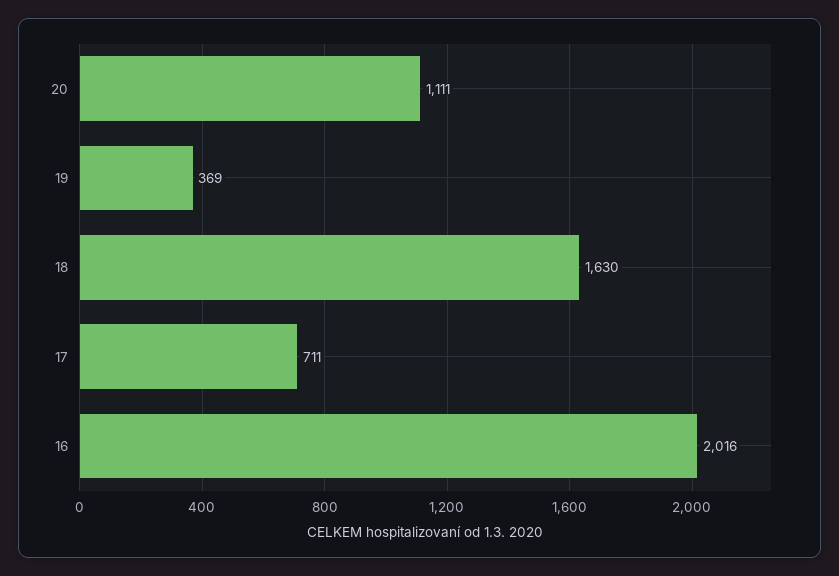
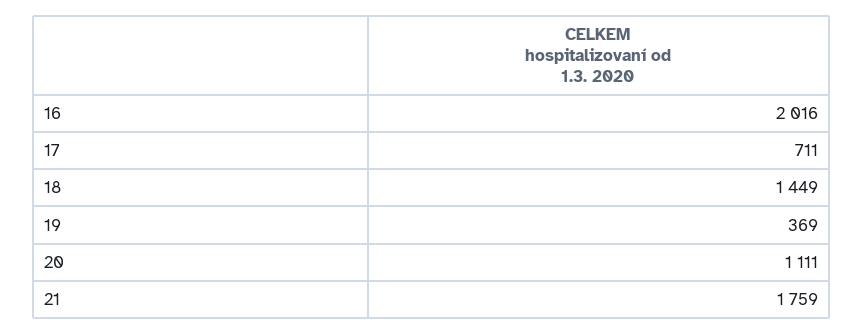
  {
    "20": 1111,
    "19": 369,
-   "18": 1630,
+   "18": 1449,
    "17": 711,
-   "16": 2016
+   "16": 2016,
+   "21": 1759
  }

